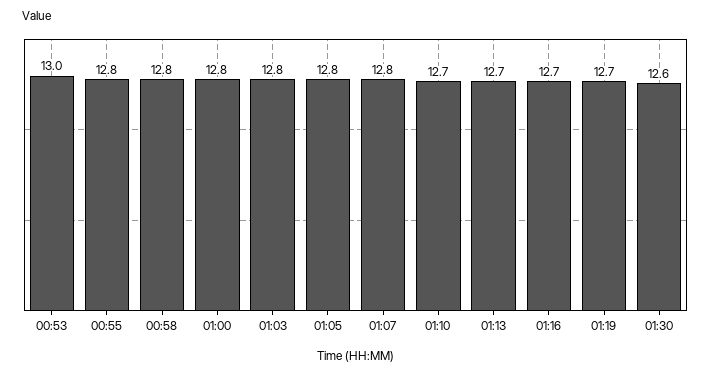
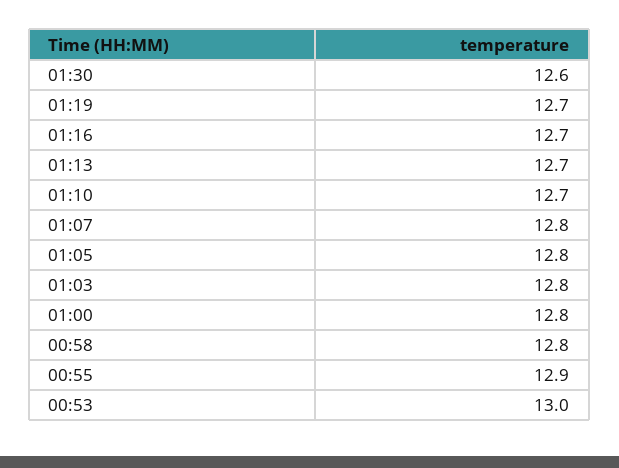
  {
    "00:53": 13,
-   "00:55": 12.8,
+   "00:55": 12.9,
    "00:58": 12.8,
    "01:00": 12.8,
    "01:03": 12.8,
    "01:05": 12.8,
    "01:07": 12.8,
    "01:10": 12.7,
    "01:13": 12.7,
    "01:16": 12.7,
    "01:19": 12.7,
    "01:30": 12.6
  }

